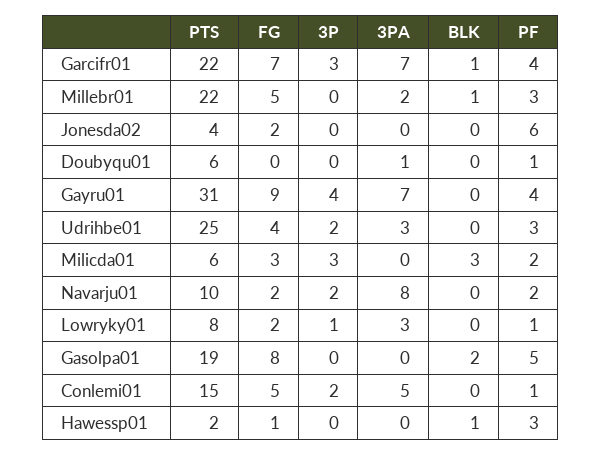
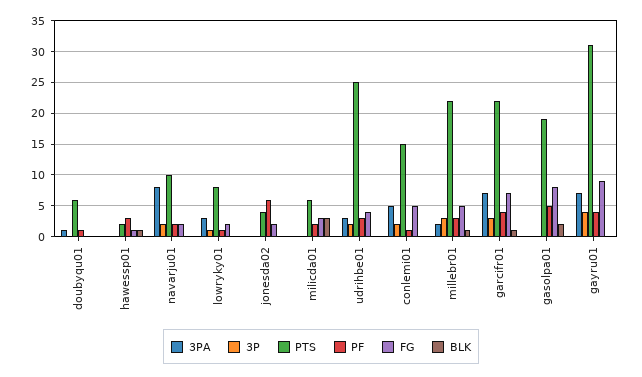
  {
    "PTS": {
      "Garcifr01": 22,
      "Millebr01": 22,
      "Jonesda02": 4,
      "Doubyqu01": 6,
      "Gayru01": 31,
      "Udrihbe01": 25,
      "Milicda01": 6,
      "Navarju01": 10,
      "Lowryky01": 8,
      "Gasolpa01": 19,
      "Conlemi01": 15,
      "Hawessp01": 2
    },
    "FG": {
      "Garcifr01": 7,
      "Millebr01": 5,
      "Jonesda02": 2,
      "Doubyqu01": 0,
      "Gayru01": 9,
      "Udrihbe01": 4,
      "Milicda01": 3,
      "Navarju01": 2,
      "Lowryky01": 2,
      "Gasolpa01": 8,
      "Conlemi01": 5,
      "Hawessp01": 1
    },
    "3P": {
      "Garcifr01": 3,
-     "Millebr01": 0,
+     "Millebr01": 3,
      "Jonesda02": 0,
      "Doubyqu01": 0,
      "Gayru01": 4,
      "Udrihbe01": 2,
-     "Milicda01": 3,
+     "Milicda01": 0,
      "Navarju01": 2,
      "Lowryky01": 1,
      "Gasolpa01": 0,
      "Conlemi01": 2,
      "Hawessp01": 0
    },
    "3PA": {
      "Garcifr01": 7,
      "Millebr01": 2,
      "Jonesda02": 0,
      "Doubyqu01": 1,
      "Gayru01": 7,
      "Udrihbe01": 3,
      "Milicda01": 0,
      "Navarju01": 8,
      "Lowryky01": 3,
      "Gasolpa01": 0,
      "Conlemi01": 5,
      "Hawessp01": 0
    },
    "BLK": {
      "Garcifr01": 1,
      "Millebr01": 1,
      "Jonesda02": 0,
      "Doubyqu01": 0,
      "Gayru01": 0,
      "Udrihbe01": 0,
      "Milicda01": 3,
      "Navarju01": 0,
      "Lowryky01": 0,
      "Gasolpa01": 2,
      "Conlemi01": 0,
      "Hawessp01": 1
    },
    "PF": {
      "Garcifr01": 4,
      "Millebr01": 3,
      "Jonesda02": 6,
      "Doubyqu01": 1,
      "Gayru01": 4,
      "Udrihbe01": 3,
      "Milicda01": 2,
      "Navarju01": 2,
      "Lowryky01": 1,
      "Gasolpa01": 5,
      "Conlemi01": 1,
      "Hawessp01": 3
    }
  }

